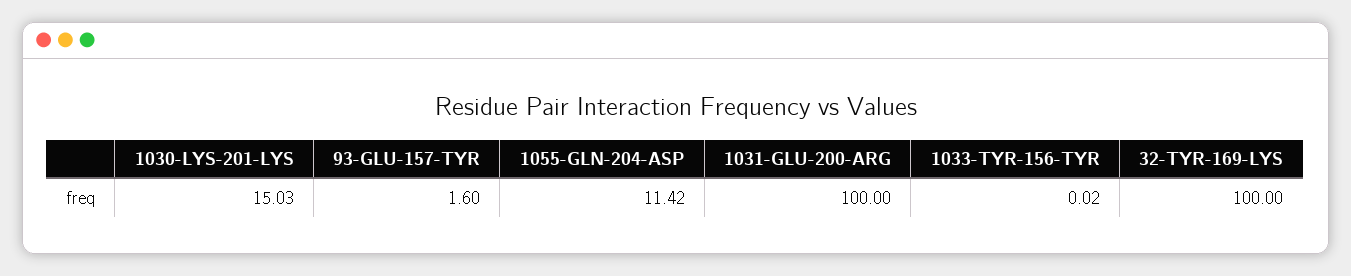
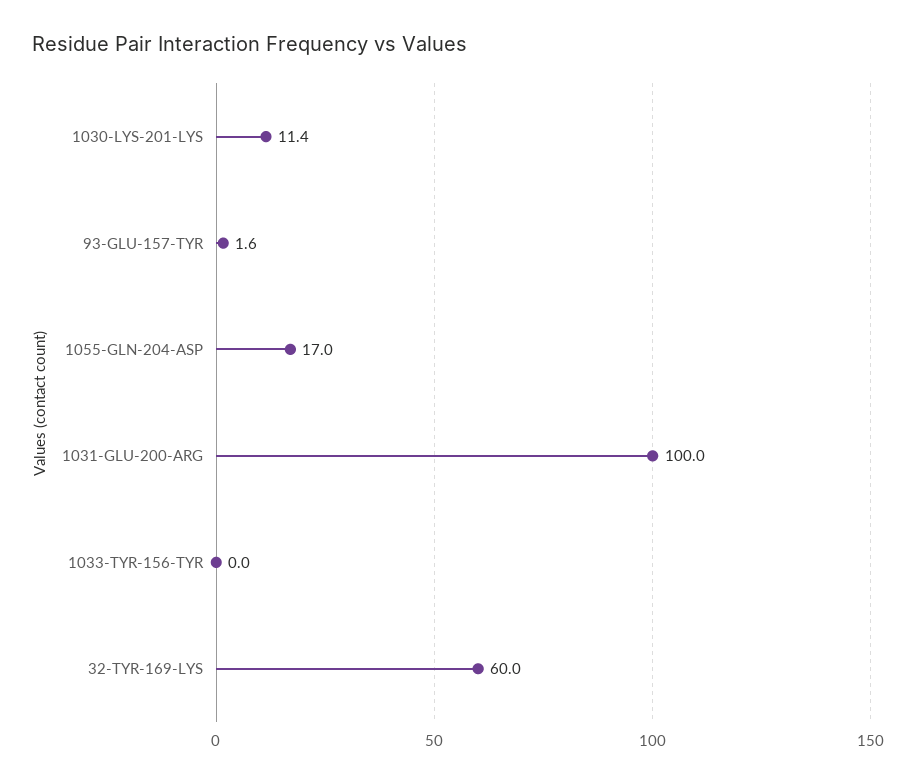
  {
-   "1030-LYS-201-LYS": 15.03,
+   "1030-LYS-201-LYS": 11.4,
    "93-GLU-157-TYR": 1.6,
-   "1055-GLN-204-ASP": 11.42,
+   "1055-GLN-204-ASP": 17,
    "1031-GLU-200-ARG": 100,
    "1033-TYR-156-TYR": 0.02,
-   "32-TYR-169-LYS": 100
+   "32-TYR-169-LYS": 60
  }

